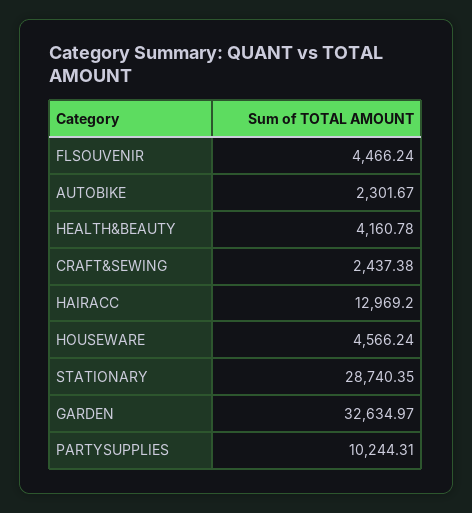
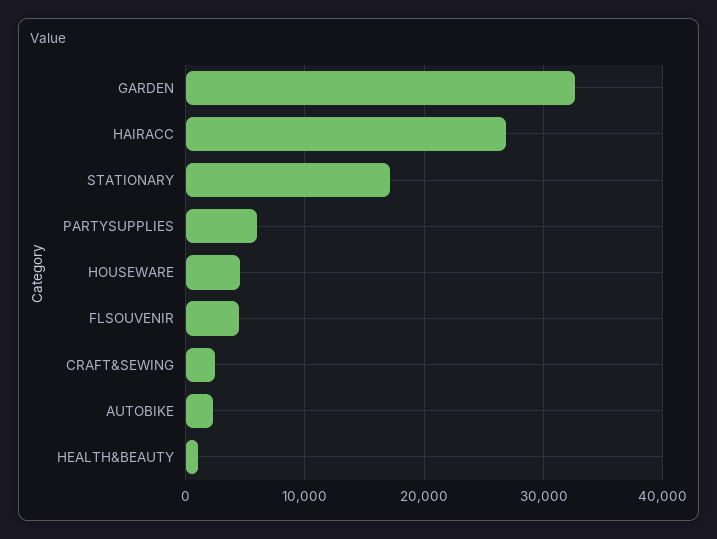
  {
    "FLSOUVENIR": 4466.24,
    "AUTOBIKE": 2301.67,
-   "HEALTH&BEAUTY": 4160.78,
+   "HEALTH&BEAUTY": 1000,
    "CRAFT&SEWING": 2437.38,
-   "HAIRACC": 12969.2,
+   "HAIRACC": 27000,
    "HOUSEWARE": 4566.24,
-   "STATIONARY": 28740.35,
+   "STATIONARY": 17000,
    "GARDEN": 32634.97,
-   "PARTYSUPPLIES": 10244.31
+   "PARTYSUPPLIES": 6000
  }

